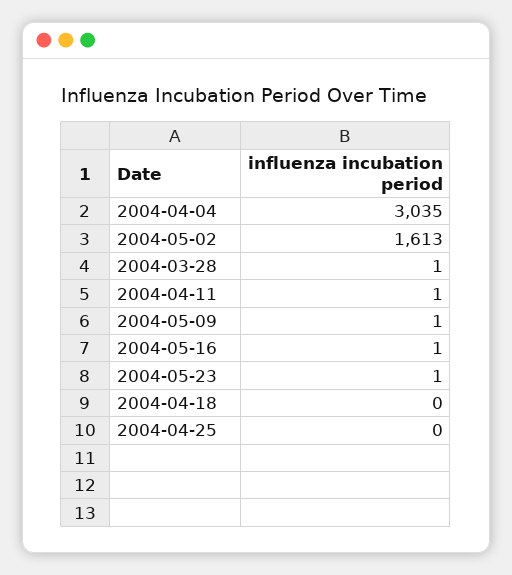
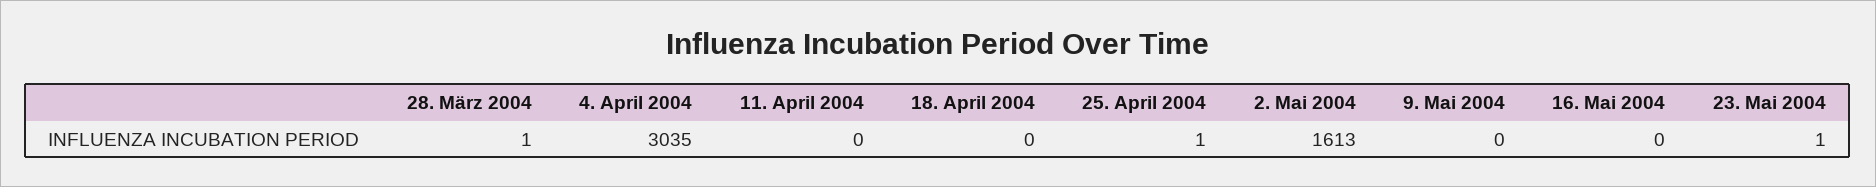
  {
    "2004-04-04": 3035,
    "2004-05-02": 1613,
    "2004-03-28": 1,
-   "2004-04-11": 1,
+   "2004-04-11": 0,
-   "2004-05-09": 1,
+   "2004-05-09": 0,
-   "2004-05-16": 1,
+   "2004-05-16": 0,
    "2004-05-23": 1,
    "2004-04-18": 0,
-   "2004-04-25": 0
+   "2004-04-25": 1
  }

